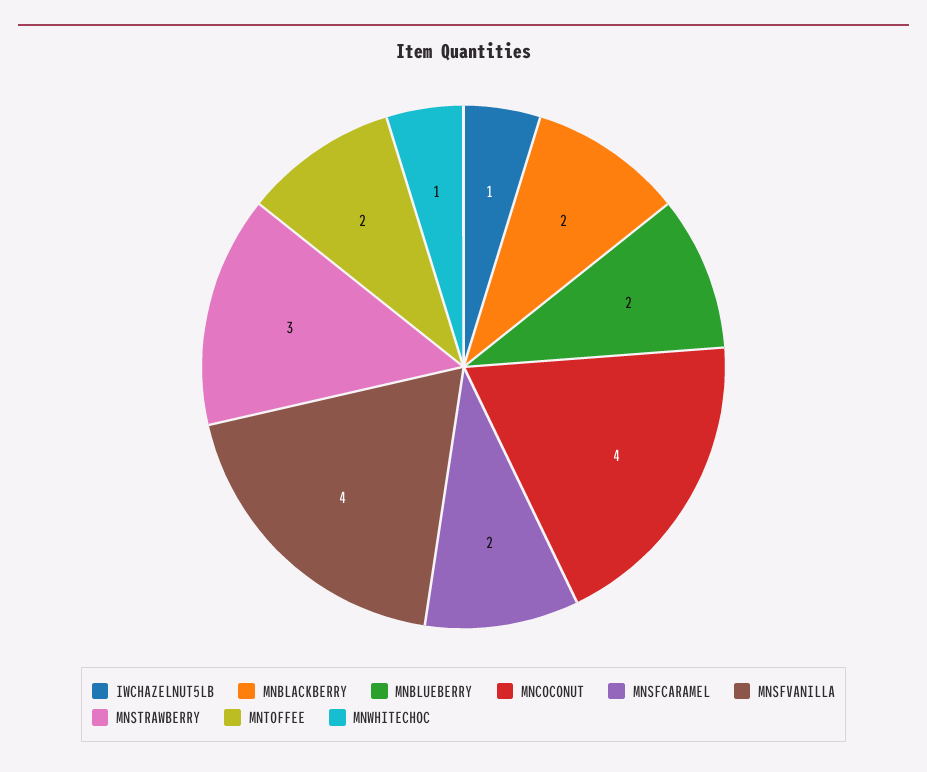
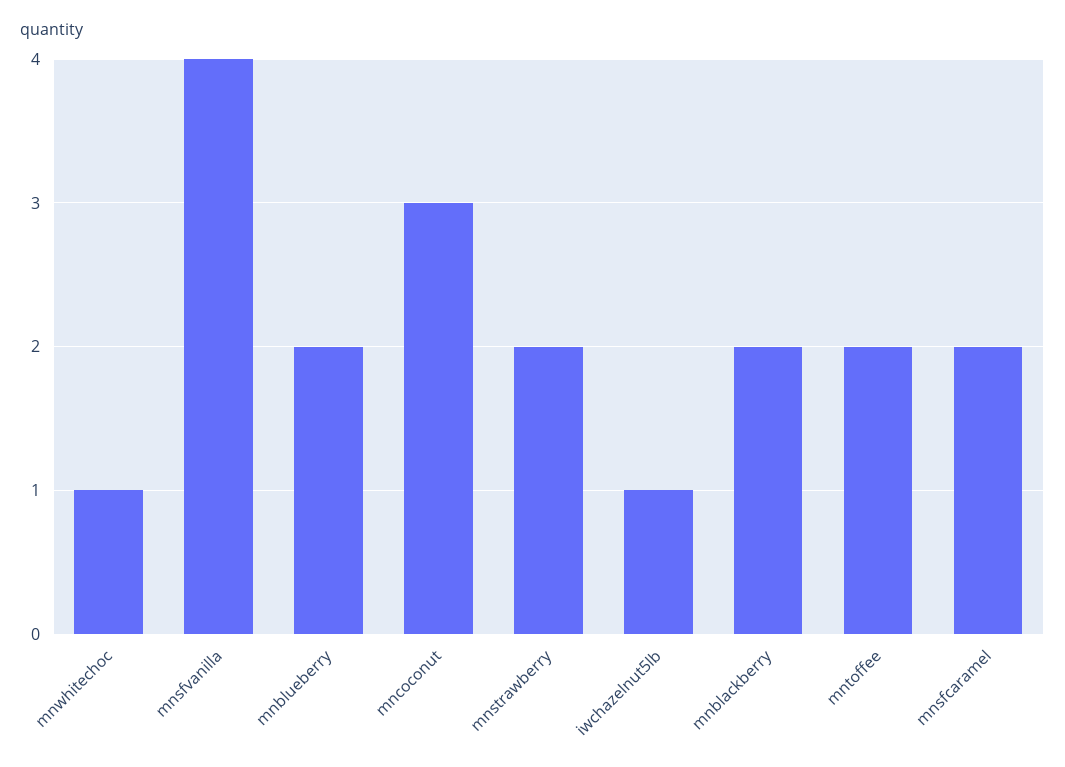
  {
    "IWCHAZELNUT5LB": 1,
    "MNBLACKBERRY": 2,
    "MNBLUEBERRY": 2,
-   "MNCOCONUT": 4,
+   "MNCOCONUT": 3,
    "MNSFCARAMEL": 2,
    "MNSFVANILLA": 4,
-   "MNSTRAWBERRY": 3,
+   "MNSTRAWBERRY": 2,
    "MNTOFFEE": 2,
    "MNWHITECHOC": 1
  }

